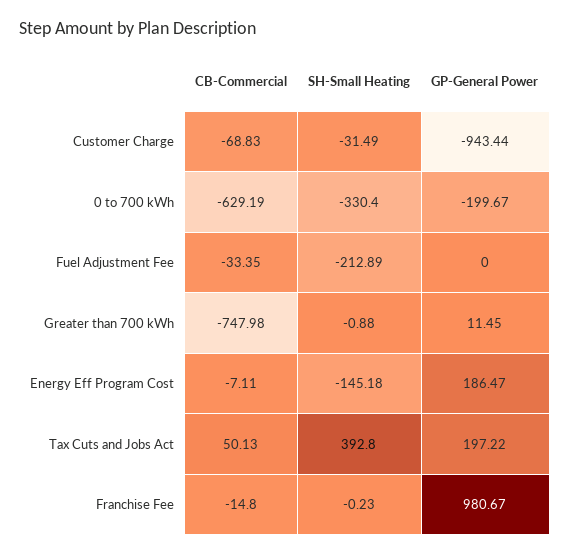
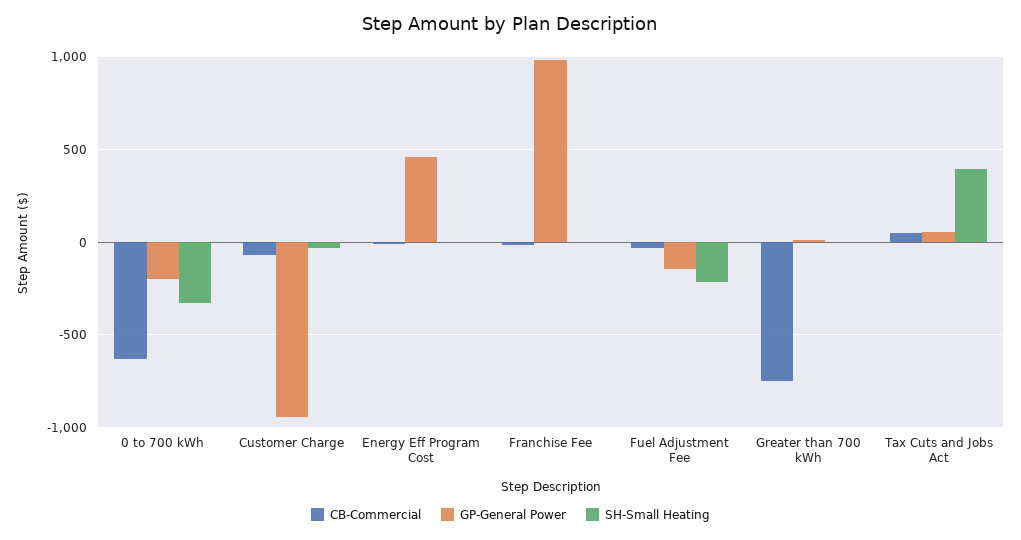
  {
    "CB-Commercial": {
      "Customer Charge": -68.83,
      "0 to 700 kWh": -629.19,
      "Fuel Adjustment Fee": -33.35,
      "Greater than 700 kWh": -747.98,
      "Energy Eff Program Cost": -7.11,
      "Tax Cuts and Jobs Act": 50.13,
      "Franchise Fee": -14.8
    },
    "SH-Small Heating": {
      "Customer Charge": -31.49,
      "0 to 700 kWh": -330.4,
      "Fuel Adjustment Fee": -212.89,
      "Greater than 700 kWh": -0.88,
-     "Energy Eff Program Cost": -145.18,
+     "Energy Eff Program Cost": 0,
      "Tax Cuts and Jobs Act": 392.8,
      "Franchise Fee": -0.23
    },
    "GP-General Power": {
      "Customer Charge": -943.44,
      "0 to 700 kWh": -199.67,
-     "Fuel Adjustment Fee": 0,
+     "Fuel Adjustment Fee": -150,
      "Greater than 700 kWh": 11.45,
-     "Energy Eff Program Cost": 186.47,
+     "Energy Eff Program Cost": 450,
-     "Tax Cuts and Jobs Act": 197.22,
+     "Tax Cuts and Jobs Act": 50,
      "Franchise Fee": 980.67
    }
  }

